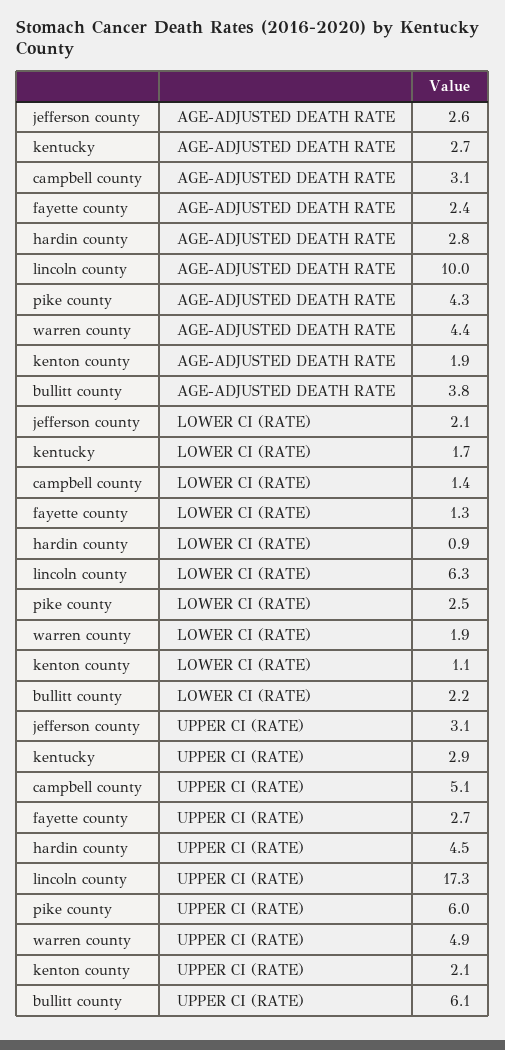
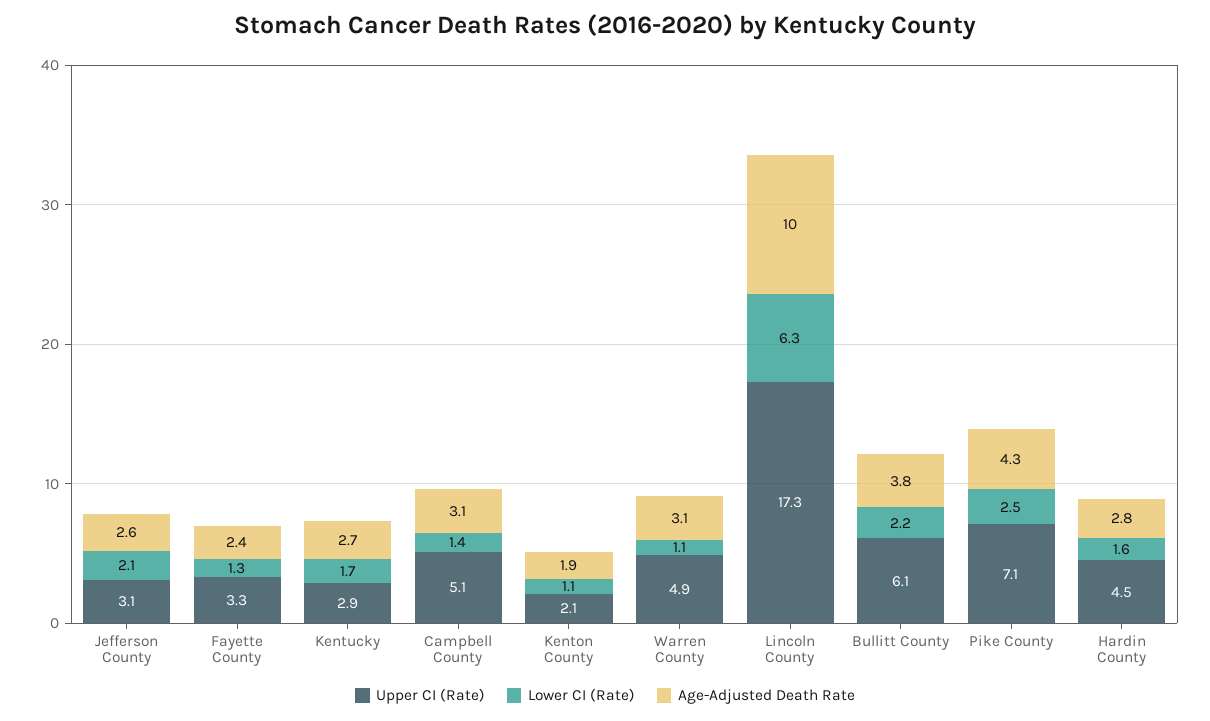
  {
    "AGE-ADJUSTED DEATH RATE": {
      "jefferson county": 2.6,
      "kentucky": 2.7,
      "campbell county": 3.1,
      "fayette county": 2.4,
      "hardin county": 2.8,
      "lincoln county": 10,
      "pike county": 4.3,
-     "warren county": 4.4,
+     "warren county": 3.1,
      "kenton county": 1.9,
      "bullitt county": 3.8
    },
    "LOWER CI (RATE)": {
      "jefferson county": 2.1,
      "kentucky": 1.7,
      "campbell county": 1.4,
      "fayette county": 1.3,
-     "hardin county": 0.9,
+     "hardin county": 1.6,
      "lincoln county": 6.3,
      "pike county": 2.5,
-     "warren county": 1.9,
+     "warren county": 1.1,
      "kenton county": 1.1,
      "bullitt county": 2.2
    },
    "UPPER CI (RATE)": {
      "jefferson county": 3.1,
      "kentucky": 2.9,
      "campbell county": 5.1,
-     "fayette county": 2.7,
+     "fayette county": 3.3,
      "hardin county": 4.5,
      "lincoln county": 17.3,
-     "pike county": 6,
+     "pike county": 7.1,
      "warren county": 4.9,
      "kenton county": 2.1,
      "bullitt county": 6.1
    }
  }

